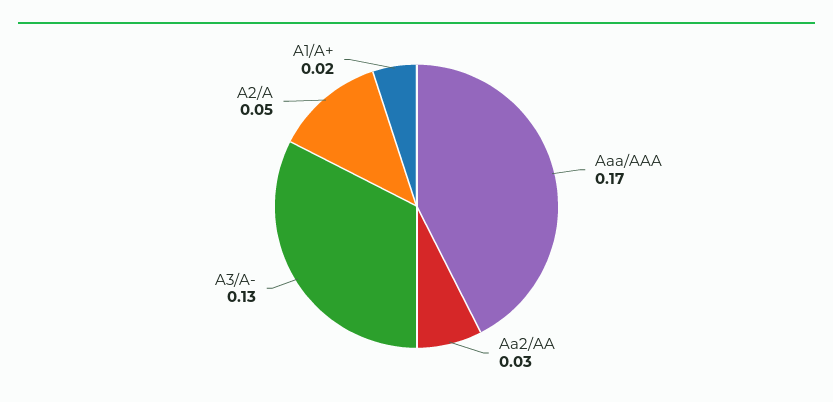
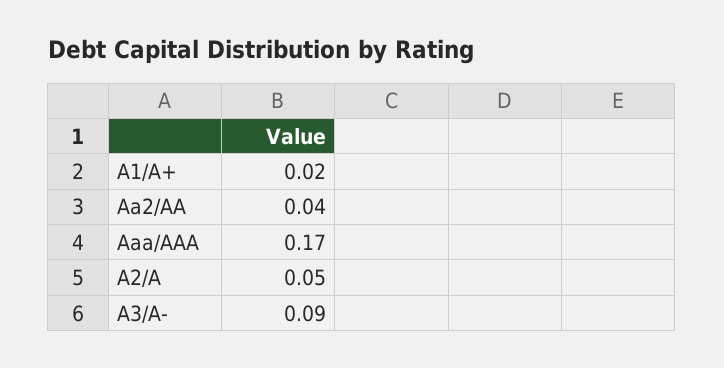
  {
    "Aaa/AAA": 0.17,
-   "Aa2/AA": 0.03,
+   "Aa2/AA": 0.04,
-   "A3/A-": 0.13,
+   "A3/A-": 0.09,
    "A2/A": 0.05,
    "A1/A+": 0.02
  }

